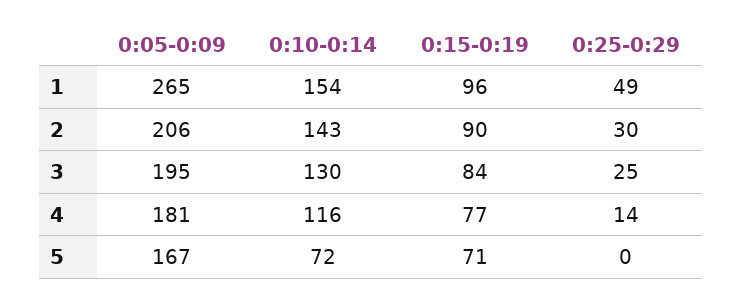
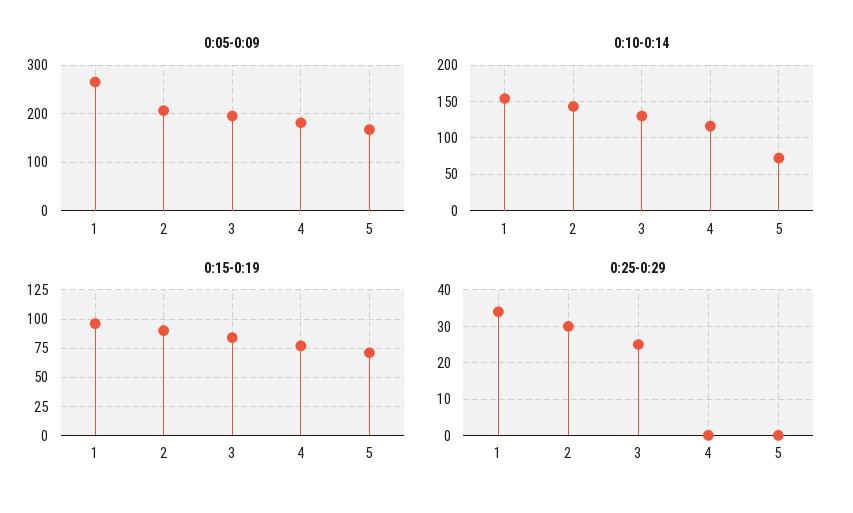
  {
    "0:05-0:09": {
      "1": 265,
      "2": 206,
      "3": 195,
      "4": 181,
      "5": 167
    },
    "0:10-0:14": {
      "1": 154,
      "2": 143,
      "3": 130,
      "4": 116,
      "5": 72
    },
    "0:15-0:19": {
      "1": 96,
      "2": 90,
      "3": 84,
      "4": 77,
      "5": 71
    },
    "0:25-0:29": {
-     "1": 49,
+     "1": 35,
      "2": 30,
      "3": 25,
-     "4": 14,
+     "4": 0,
      "5": 0
    }
  }

